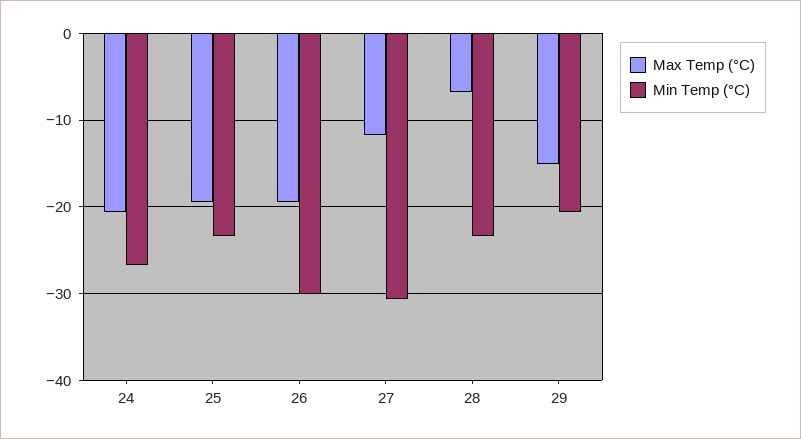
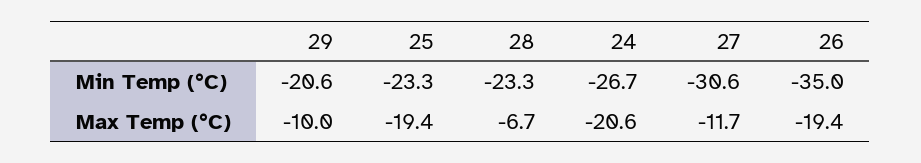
  {
    "Max Temp (°C)": {
      "24": -20.6,
      "25": -19.4,
      "26": -19.4,
      "27": -11.7,
      "28": -6.7,
-     "29": -15
+     "29": -10
    },
    "Min Temp (°C)": {
      "24": -26.7,
      "25": -23.3,
-     "26": -30,
+     "26": -35,
      "27": -30.6,
      "28": -23.3,
      "29": -20.6
    }
  }

